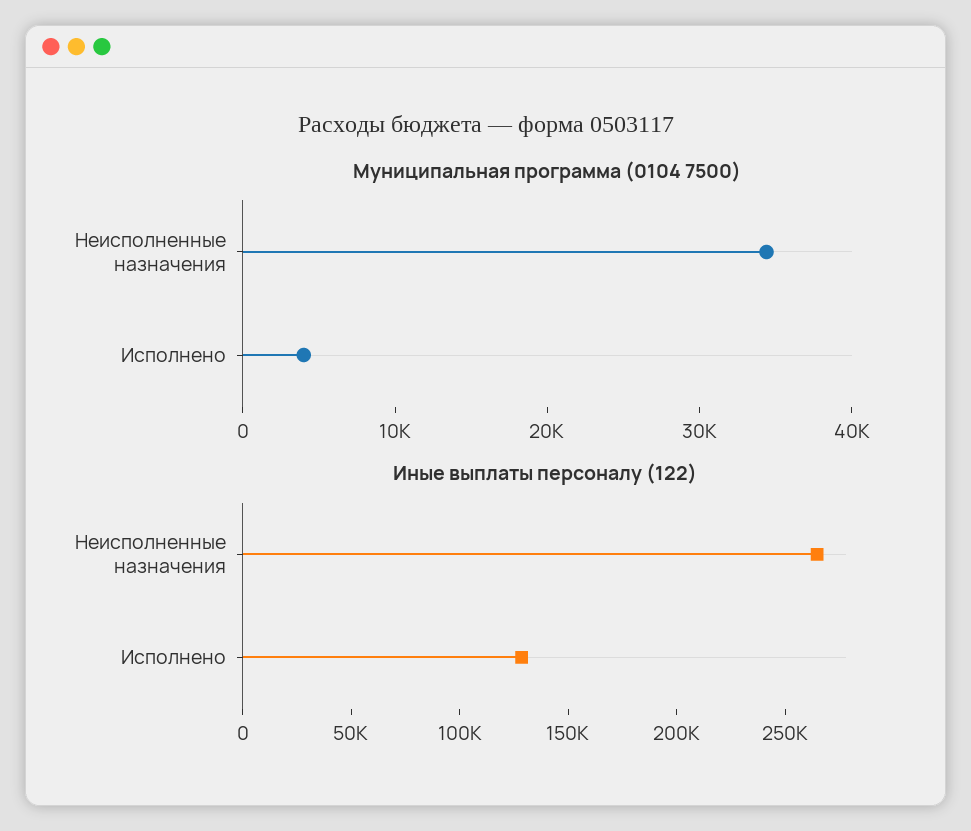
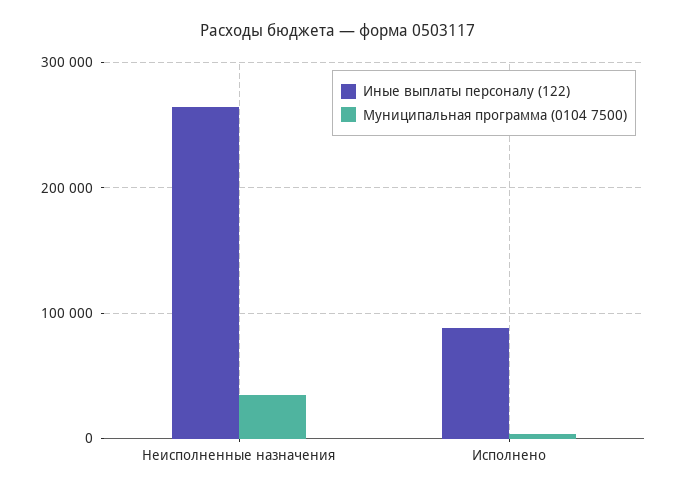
  {
    "Муниципальная программа (0104 7500)": {
      "Неисполненные назначения": 34000,
      "Исполнено": 4000
    },
    "Иные выплаты персоналу (122)": {
      "Неисполненные назначения": 260000,
-     "Исполнено": 130000
+     "Исполнено": 90000
    }
  }

